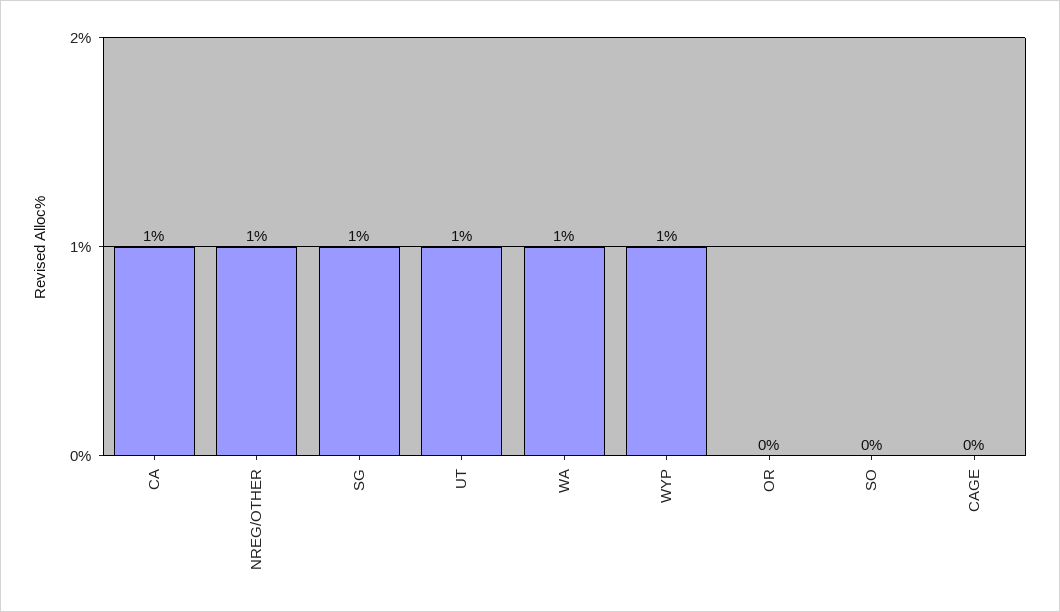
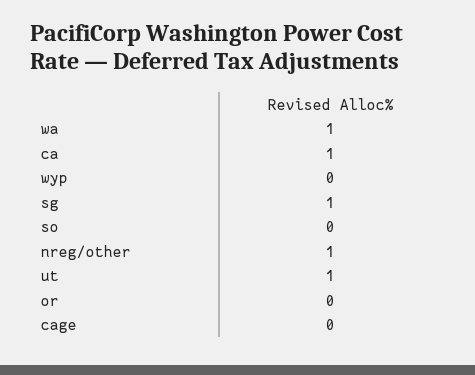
  {
    "CA": 1,
    "NREG/OTHER": 1,
    "SG": 1,
    "UT": 1,
    "WA": 1,
-   "WYP": 1,
+   "WYP": 0,
    "OR": 0,
    "SO": 0,
    "CAGE": 0
  }

